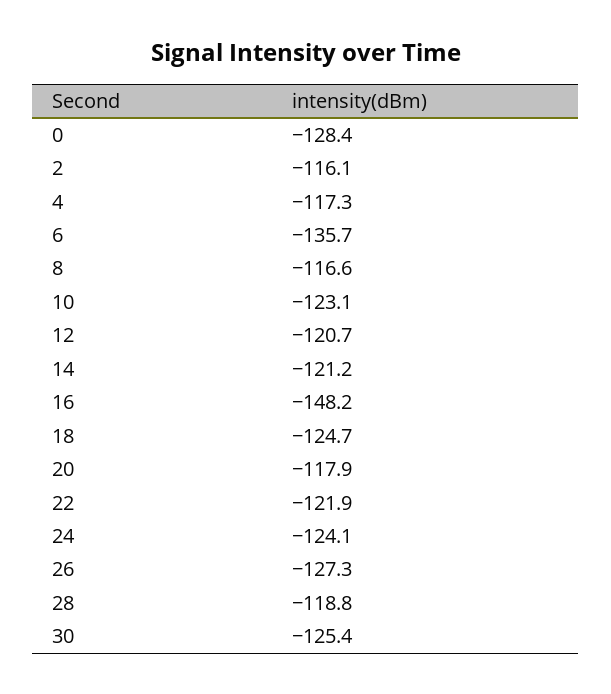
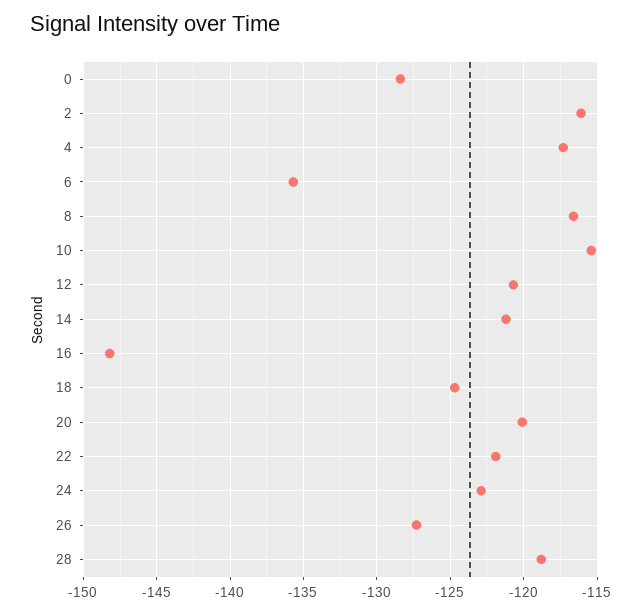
  {
    "0": -128.4,
    "2": -116.1,
    "4": -117.3,
    "6": -135.7,
    "8": -116.6,
-   "10": -123.1,
+   "10": -115.5,
    "12": -120.7,
    "14": -121.2,
    "16": -148.2,
    "18": -124.7,
-   "20": -117.9,
+   "20": -120,
    "22": -121.9,
-   "24": -124.1,
+   "24": -123,
    "26": -127.3,
-   "28": -118.8,
+   "28": -118.8
-   "30": -125.4
  }

